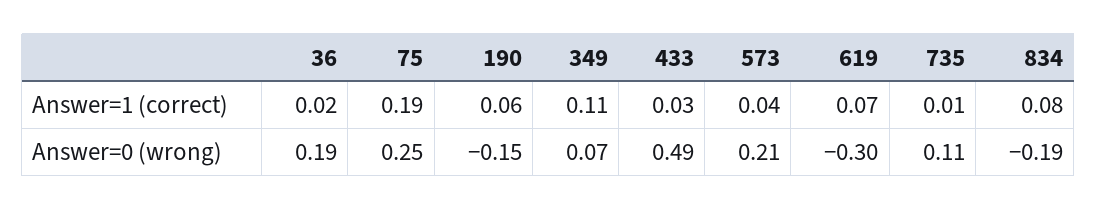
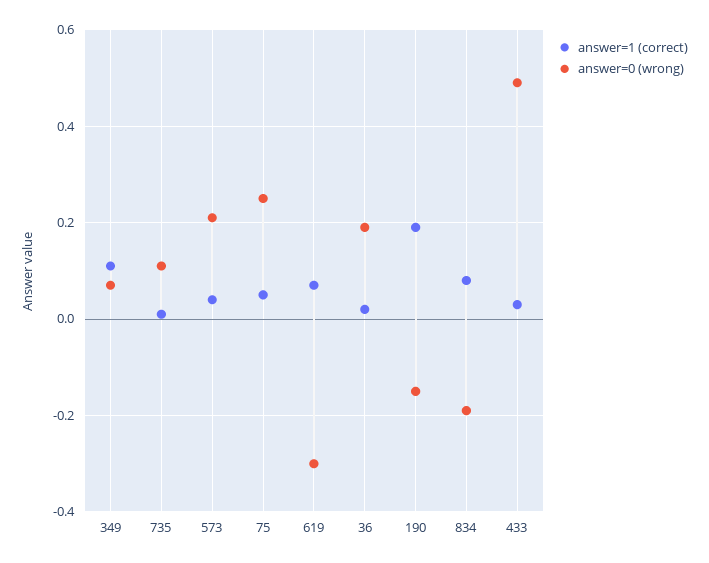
  {
    "Answer=1 (correct)": {
      "36": 0.02,
-     "75": 0.19,
+     "75": 0.05,
-     "190": 0.06,
+     "190": 0.2,
      "349": 0.11,
      "433": 0.03,
      "573": 0.04,
      "619": 0.07,
      "735": 0.01,
      "834": 0.08
    },
    "Answer=0 (wrong)": {
      "36": 0.19,
      "75": 0.25,
      "190": -0.15,
      "349": 0.07,
      "433": 0.49,
      "573": 0.21,
      "619": -0.3,
      "735": 0.11,
      "834": -0.19
    }
  }

